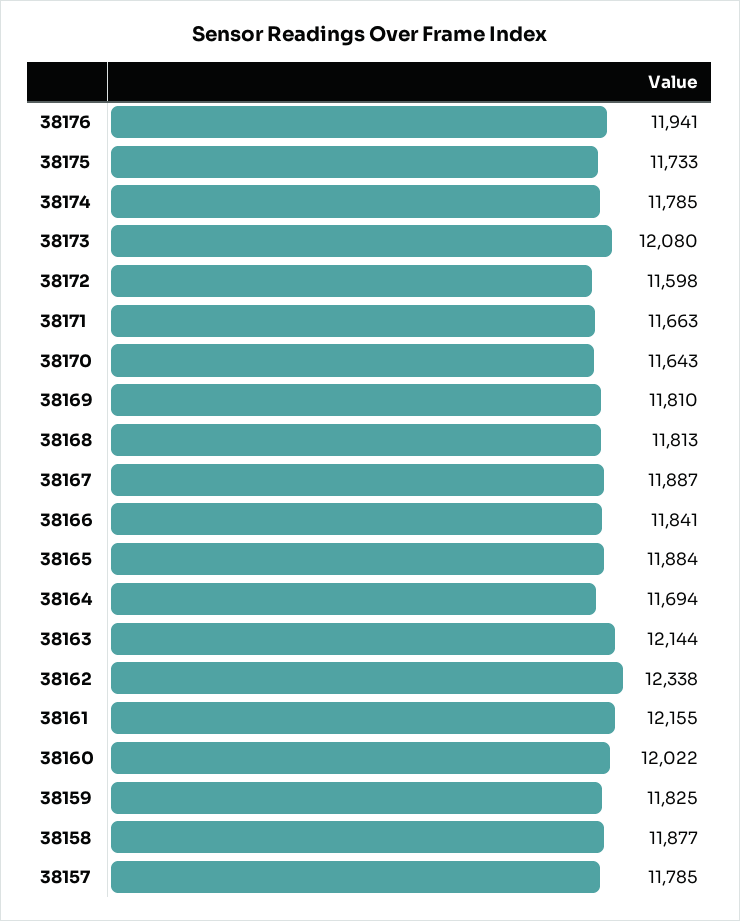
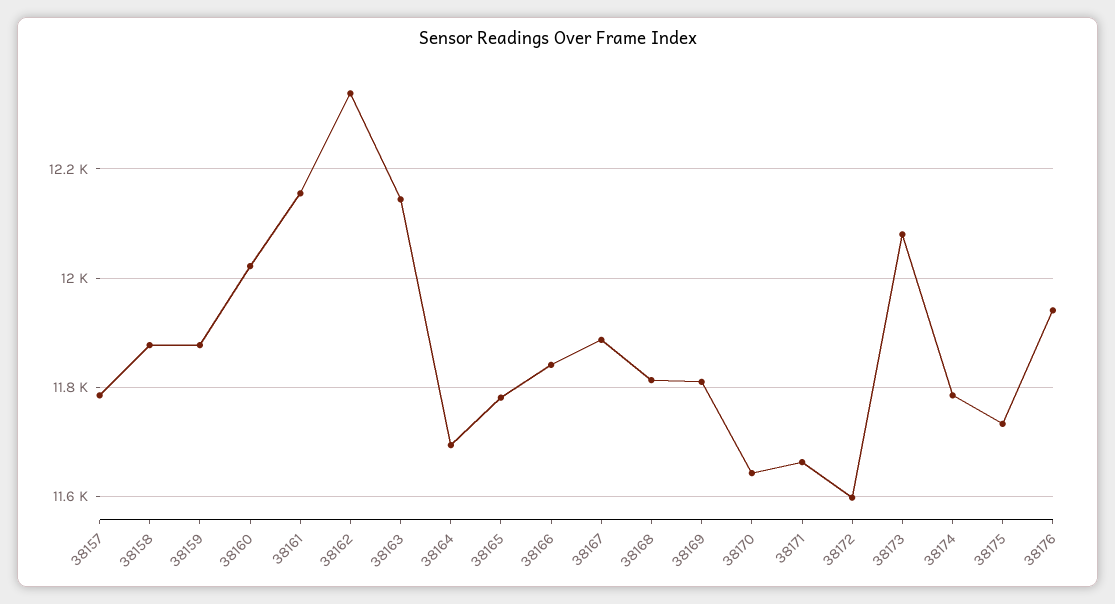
  {
    "38176": 11941,
    "38175": 11733,
    "38174": 11785,
    "38173": 12080,
    "38172": 11598,
    "38171": 11663,
    "38170": 11643,
    "38169": 11810,
    "38168": 11813,
    "38167": 11887,
    "38166": 11841,
-   "38165": 11884,
+   "38165": 11780,
    "38164": 11694,
    "38163": 12144,
    "38162": 12338,
    "38161": 12155,
    "38160": 12022,
-   "38159": 11825,
+   "38159": 11880,
    "38158": 11877,
    "38157": 11785
  }

